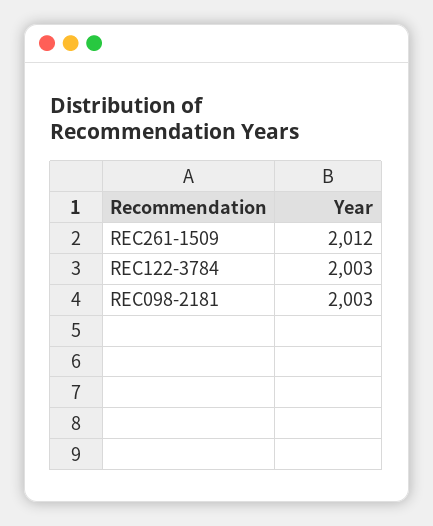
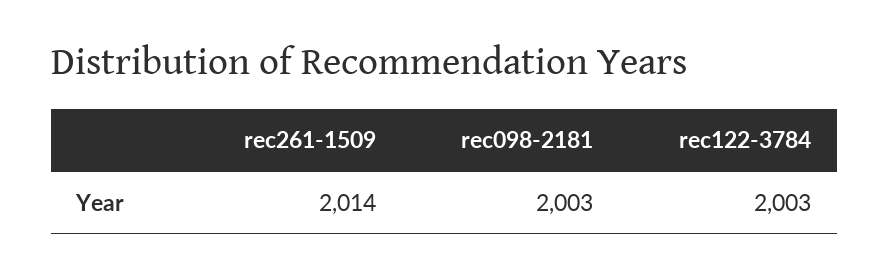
  {
-   "REC261-1509": 2012,
+   "REC261-1509": 2014,
    "REC122-3784": 2003,
    "REC098-2181": 2003
  }

